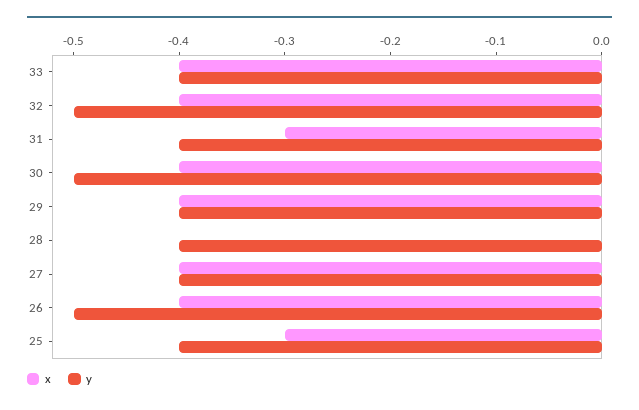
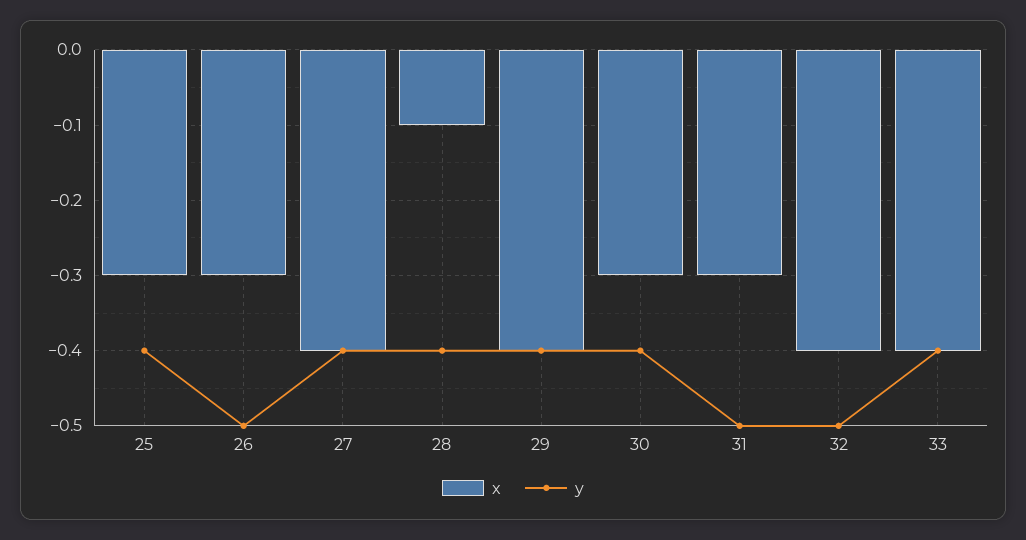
  {
    "x": {
      "33": -0.4,
      "32": -0.4,
      "31": -0.3,
-     "30": -0.4,
+     "30": -0.3,
      "29": -0.4,
-     "28": 0,
+     "28": -0.1,
      "27": -0.4,
-     "26": -0.4,
+     "26": -0.3,
      "25": -0.3
    },
    "y": {
      "33": -0.4,
      "32": -0.5,
-     "31": -0.4,
+     "31": -0.5,
-     "30": -0.5,
+     "30": -0.4,
      "29": -0.4,
      "28": -0.4,
      "27": -0.4,
      "26": -0.5,
      "25": -0.4
    }
  }

